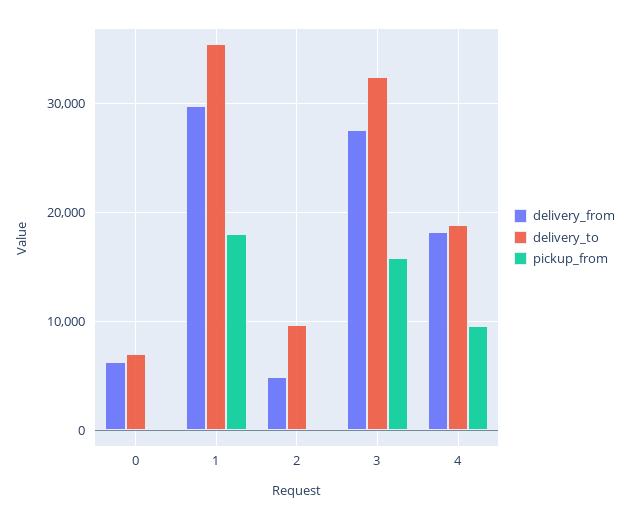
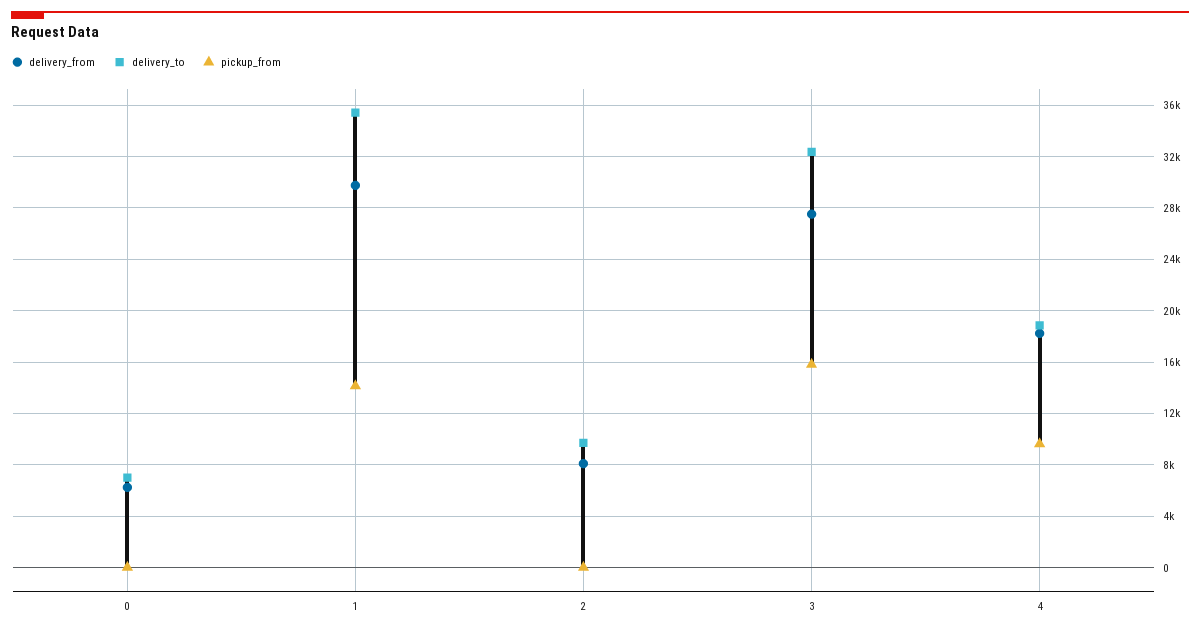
  {
    "delivery_from": {
      "0": 6000,
      "1": 30000,
-     "2": 5000,
+     "2": 8000,
      "3": 27500,
      "4": 18000
    },
    "delivery_to": {
      "0": 7000,
      "1": 35500,
      "2": 9500,
      "3": 32500,
      "4": 19000
    },
    "pickup_from": {
      "0": 0,
-     "1": 18000,
+     "1": 14000,
      "2": 0,
      "3": 16000,
      "4": 9500
    }
  }

